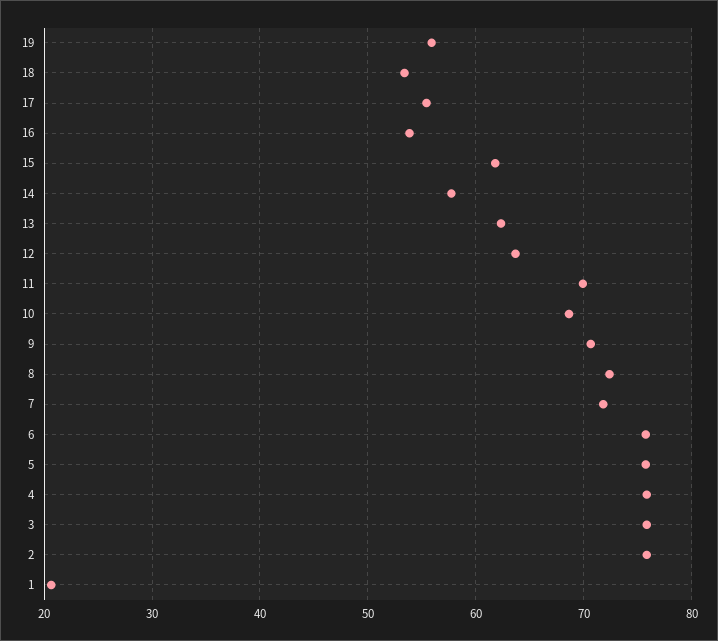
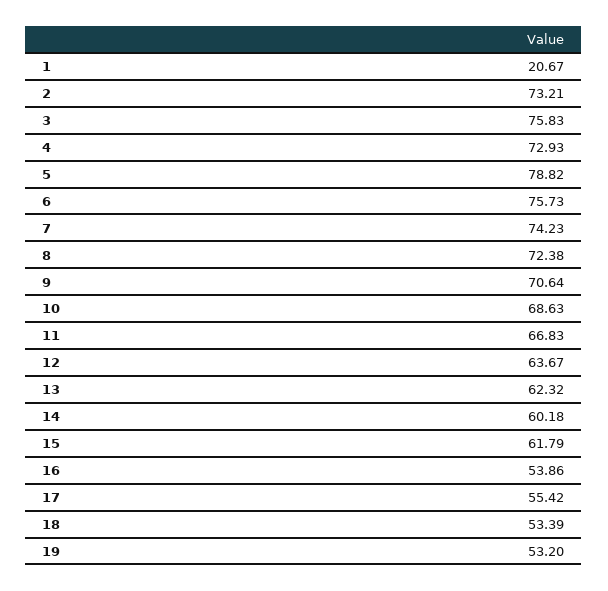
  {
-   "19": 56,
+   "19": 53.2,
    "18": 53.39,
    "17": 55.42,
    "16": 53.86,
    "15": 61.79,
-   "14": 58,
+   "14": 60.18,
    "13": 62.32,
    "12": 63.67,
-   "11": 70,
+   "11": 66.83,
    "10": 68.63,
    "9": 70.64,
    "8": 72.38,
-   "7": 72,
+   "7": 74.23,
    "6": 75.73,
-   "5": 76,
+   "5": 78.82,
-   "4": 76,
+   "4": 72.93,
    "3": 75.83,
-   "2": 76,
+   "2": 73.21,
    "1": 20.67
  }

